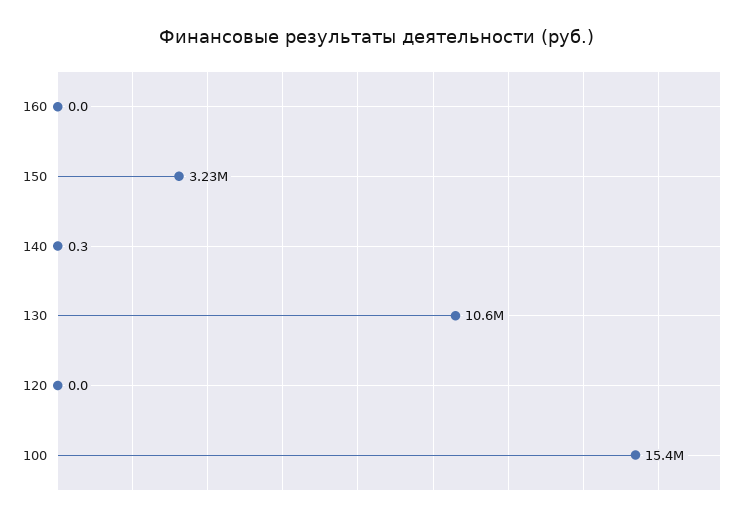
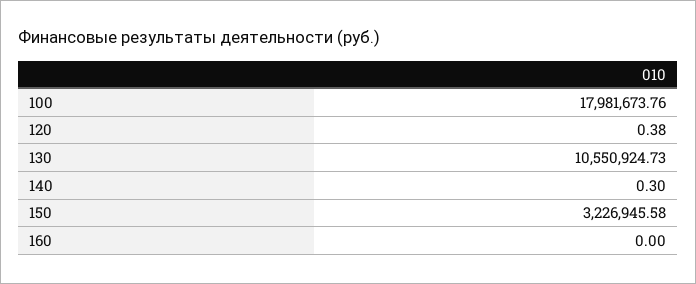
  {
    "160": 0,
    "150": 3226945.58,
    "140": 0.3,
    "130": 10550924.73,
-   "120": 0,
+   "120": 0.38,
-   "100": 15400000
+   "100": 17981673.76
  }

